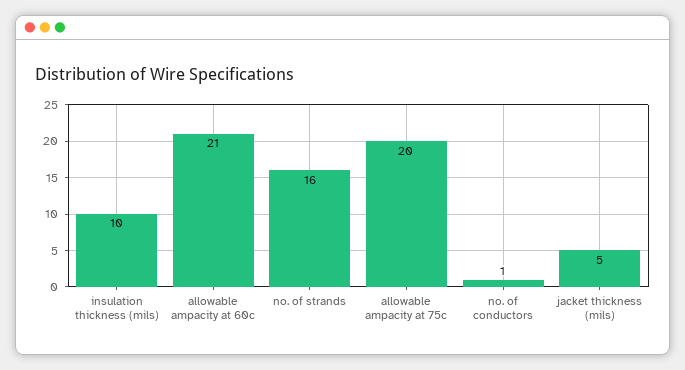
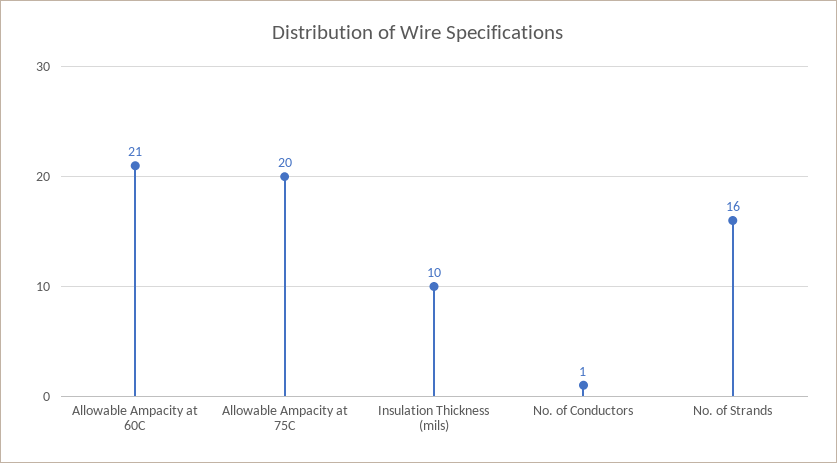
  {
    "insulation thickness (mils)": 10,
    "allowable ampacity at 60c": 21,
    "no. of strands": 16,
    "allowable ampacity at 75c": 20,
-   "no. of conductors": 1,
+   "no. of conductors": 1
-   "jacket thickness (mils)": 5
  }

